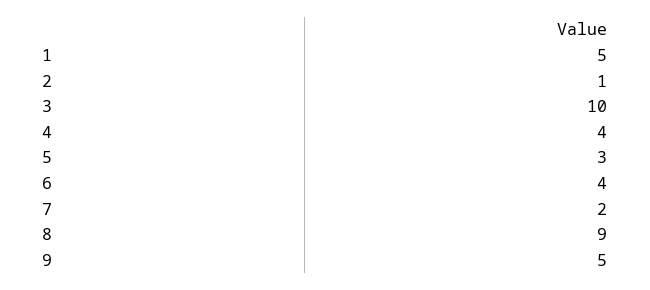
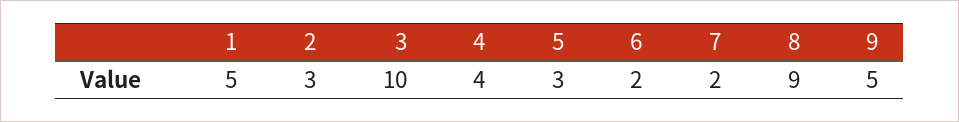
  {
    "1": 5,
-   "2": 1,
+   "2": 3,
    "3": 10,
    "4": 4,
    "5": 3,
-   "6": 4,
+   "6": 2,
    "7": 2,
    "8": 9,
    "9": 5
  }

